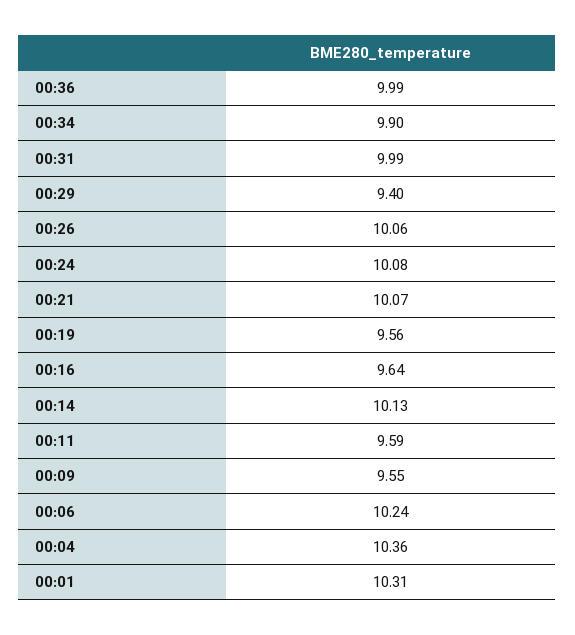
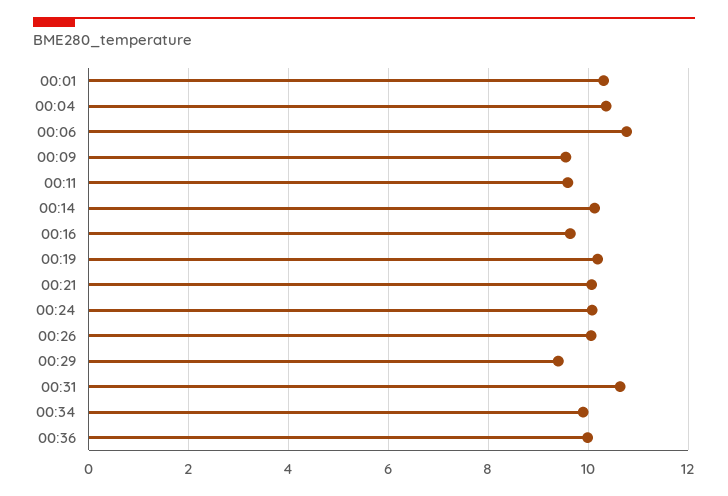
  {
    "00:36": 9.99,
    "00:34": 9.9,
-   "00:31": 9.99,
+   "00:31": 10.6,
    "00:29": 9.4,
    "00:26": 10.06,
    "00:24": 10.08,
    "00:21": 10.07,
-   "00:19": 9.56,
+   "00:19": 10.2,
    "00:16": 9.64,
    "00:14": 10.13,
    "00:11": 9.59,
    "00:09": 9.55,
-   "00:06": 10.24,
+   "00:06": 10.8,
    "00:04": 10.36,
    "00:01": 10.31
  }

